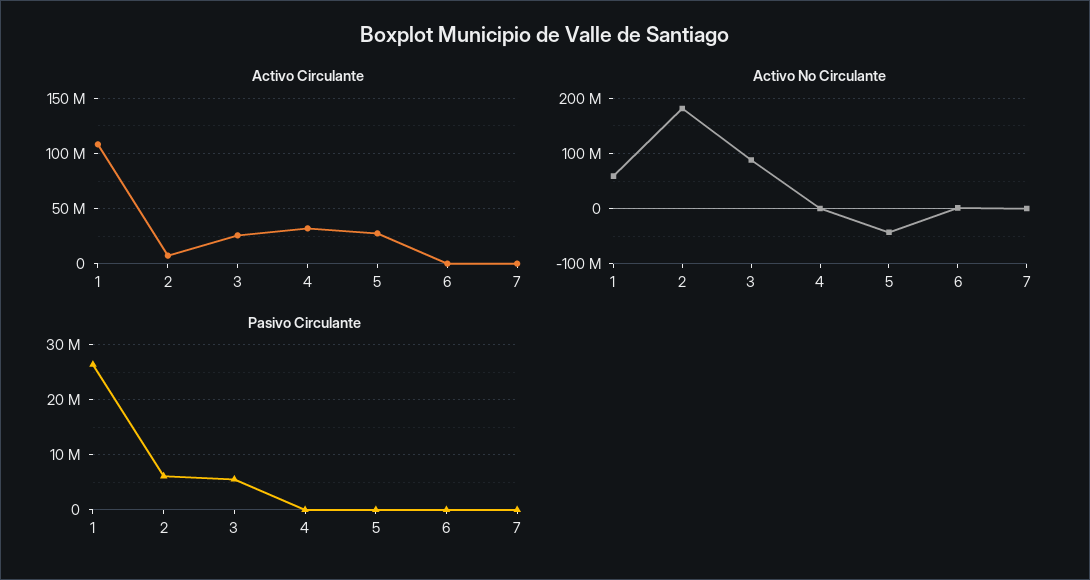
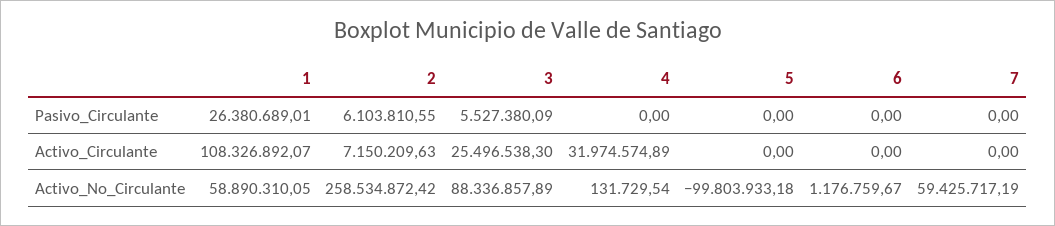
  {
    "Activo Circulante": {
      "1": 108326892.07,
      "2": 7150209.63,
      "3": 25496538.3,
      "4": 31974574.89,
-     "5": 30000000,
+     "5": 0,
      "6": 0,
      "7": 0
    },
    "Activo No Circulante": {
      "1": 58890310.05,
-     "2": 180000000,
+     "2": 258534872.42,
      "3": 88336857.89,
      "4": 131729.54,
-     "5": -40000000,
+     "5": -99803933.18,
      "6": 1176759.67,
-     "7": 0
+     "7": 59425717.19
    },
    "Pasivo Circulante": {
      "1": 26380689.01,
      "2": 6103810.55,
      "3": 5527380.09,
      "4": 0,
      "5": 0,
      "6": 0,
      "7": 0
    }
  }

